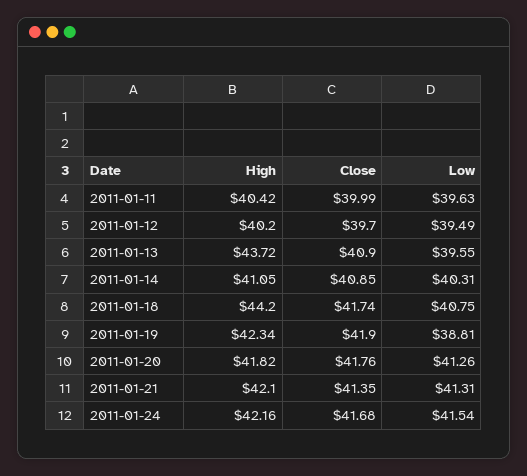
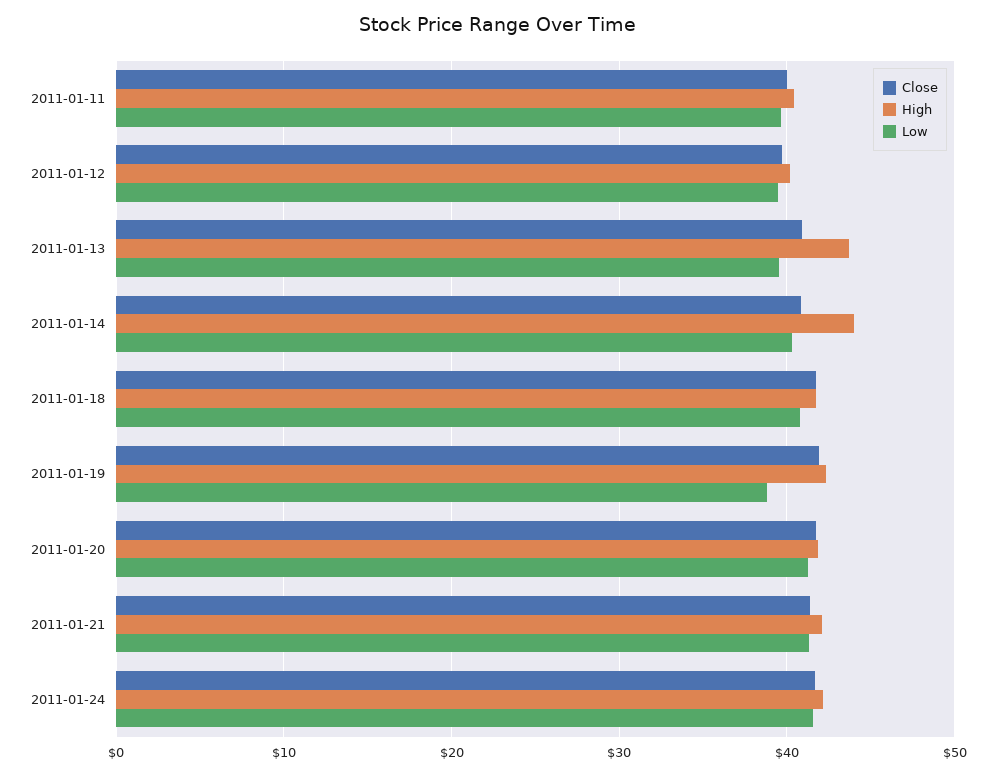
  {
    "High": {
      "2011-01-11": 40.42,
      "2011-01-12": 40.2,
      "2011-01-13": 43.72,
-     "2011-01-14": 41.05,
+     "2011-01-14": 44,
-     "2011-01-18": 44.2,
+     "2011-01-18": 42,
      "2011-01-19": 42.34,
      "2011-01-20": 41.82,
      "2011-01-21": 42.1,
      "2011-01-24": 42.16
    },
    "Close": {
      "2011-01-11": 39.99,
      "2011-01-12": 39.7,
      "2011-01-13": 40.9,
      "2011-01-14": 40.85,
      "2011-01-18": 41.74,
      "2011-01-19": 41.9,
      "2011-01-20": 41.76,
      "2011-01-21": 41.35,
      "2011-01-24": 41.68
    },
    "Low": {
      "2011-01-11": 39.63,
      "2011-01-12": 39.49,
      "2011-01-13": 39.55,
      "2011-01-14": 40.31,
      "2011-01-18": 40.75,
      "2011-01-19": 38.81,
      "2011-01-20": 41.26,
      "2011-01-21": 41.31,
      "2011-01-24": 41.54
    }
  }

